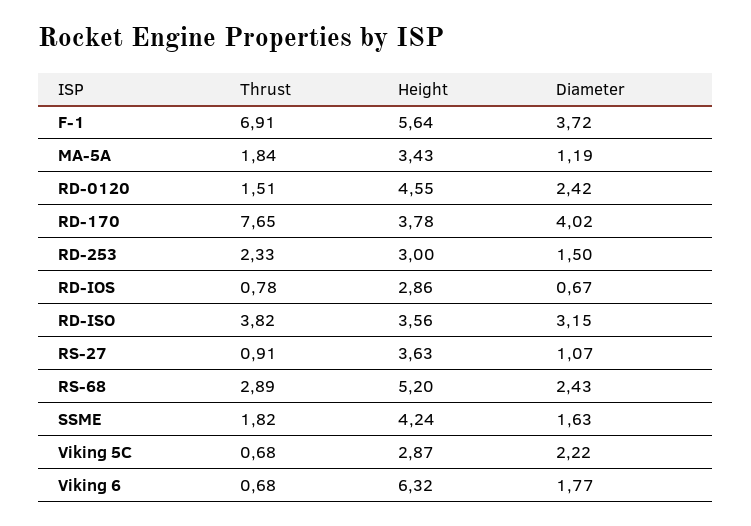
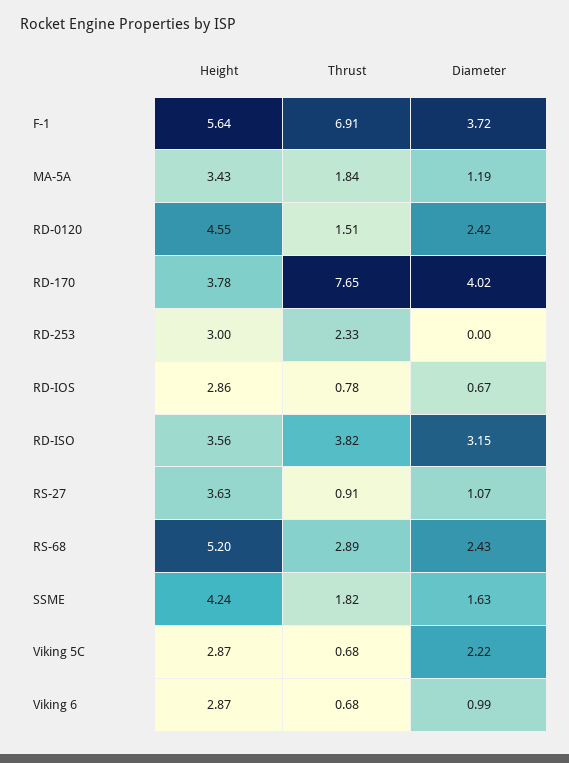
  {
    "Thrust": {
      "F-1": 6.91,
      "MA-5A": 1.84,
      "RD-0120": 1.51,
      "RD-170": 7.65,
      "RD-253": 2.33,
      "RD-IOS": 0.78,
      "RD-ISO": 3.82,
      "RS-27": 0.91,
      "RS-68": 2.89,
      "SSME": 1.82,
      "Viking 5C": 0.68,
      "Viking 6": 0.68
    },
    "Height": {
      "F-1": 5.64,
      "MA-5A": 3.43,
      "RD-0120": 4.55,
      "RD-170": 3.78,
      "RD-253": 3,
      "RD-IOS": 2.86,
      "RD-ISO": 3.56,
      "RS-27": 3.63,
      "RS-68": 5.2,
      "SSME": 4.24,
      "Viking 5C": 2.87,
-     "Viking 6": 6.32
+     "Viking 6": 2.87
    },
    "Diameter": {
      "F-1": 3.72,
      "MA-5A": 1.19,
      "RD-0120": 2.42,
      "RD-170": 4.02,
-     "RD-253": 1.5,
+     "RD-253": 0,
      "RD-IOS": 0.67,
      "RD-ISO": 3.15,
      "RS-27": 1.07,
      "RS-68": 2.43,
      "SSME": 1.63,
      "Viking 5C": 2.22,
-     "Viking 6": 1.77
+     "Viking 6": 0.99
    }
  }

